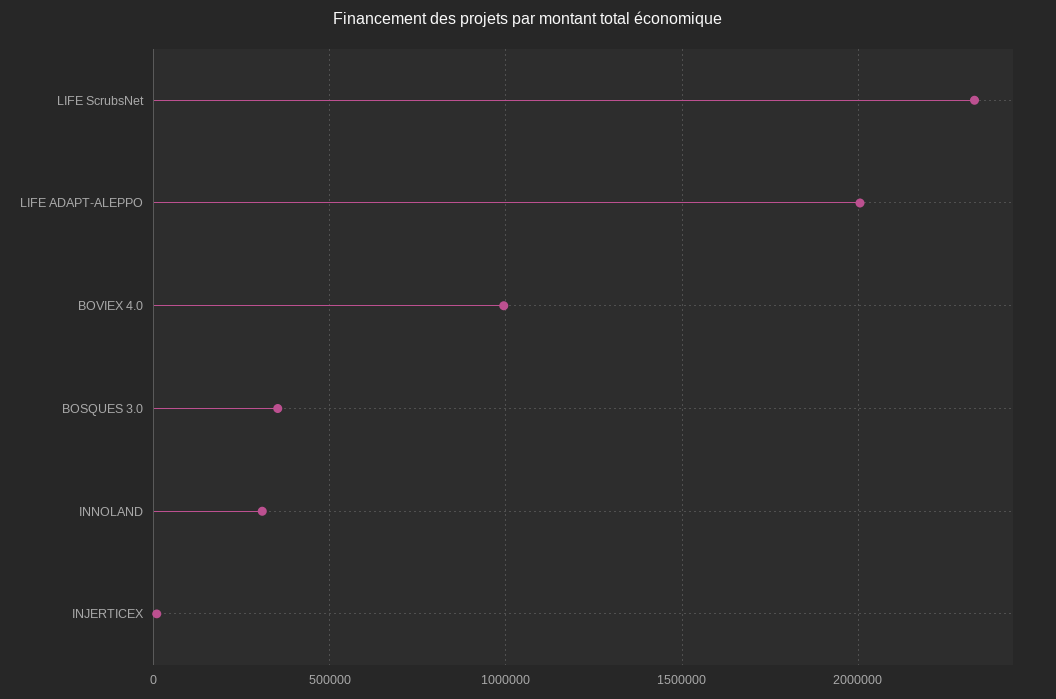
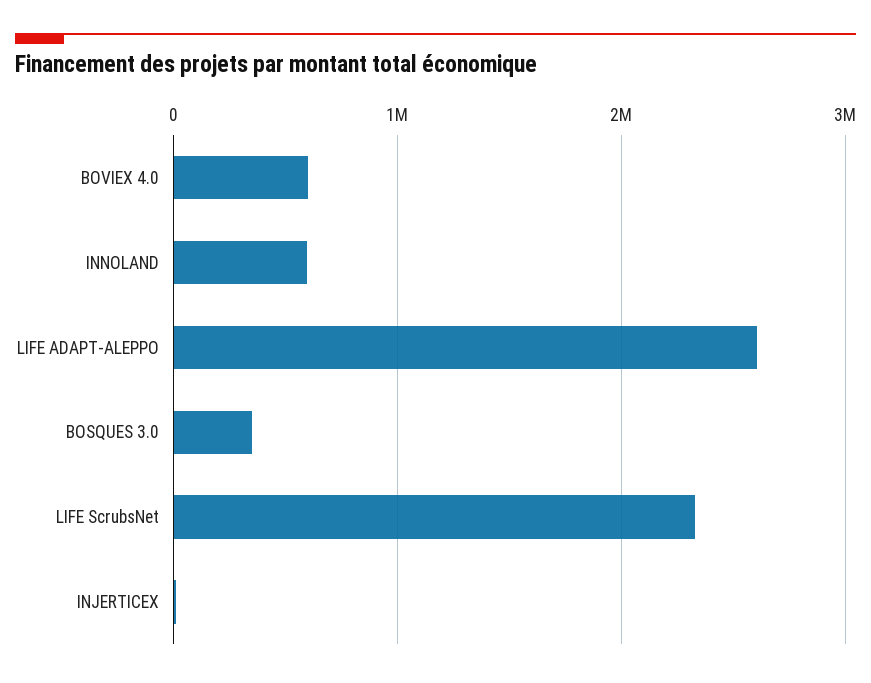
  {
    "LIFE ScrubsNet": 2350000,
-   "LIFE ADAPT-ALEPPO": 2000000,
+   "LIFE ADAPT-ALEPPO": 2600000,
-   "BOVIEX 4.0": 1000000,
+   "BOVIEX 4.0": 600000,
    "BOSQUES 3.0": 350000,
-   "INNOLAND": 300000,
+   "INNOLAND": 600000,
    "INJERTICEX": 0
  }

